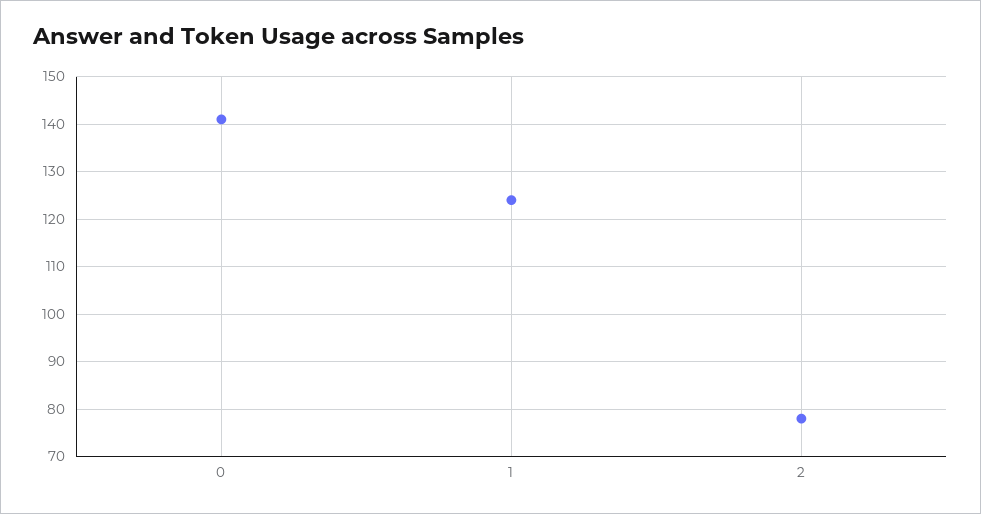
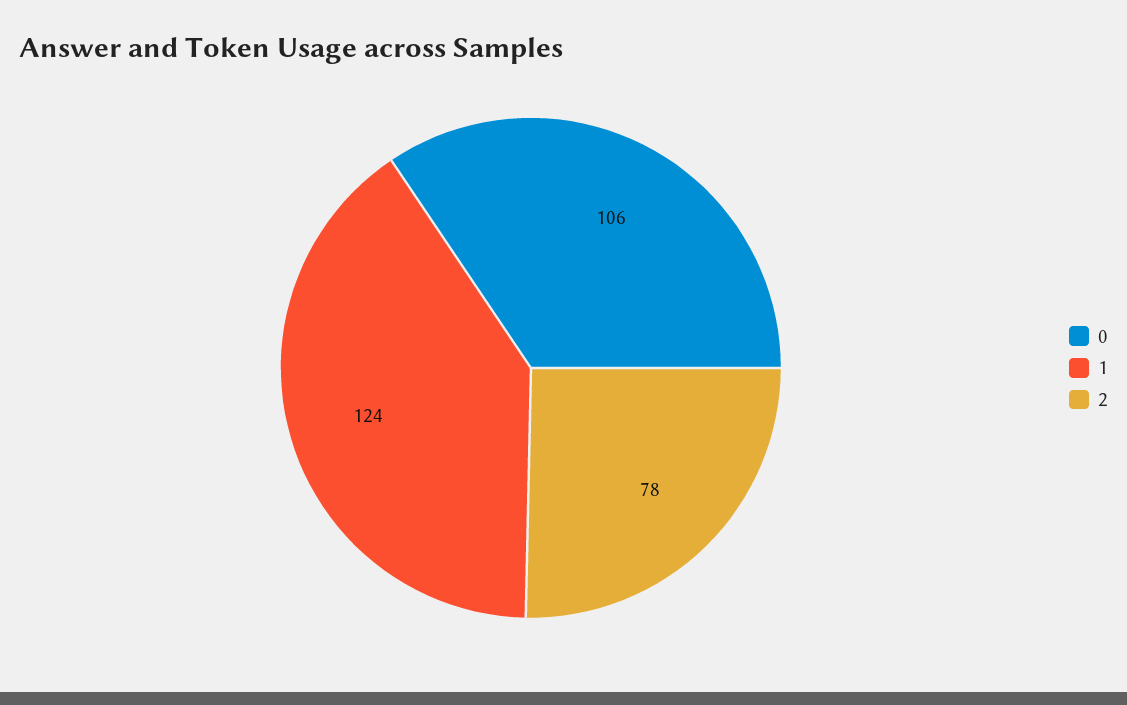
  {
-   "0": 140,
+   "0": 106,
    "1": 124,
    "2": 78
  }

